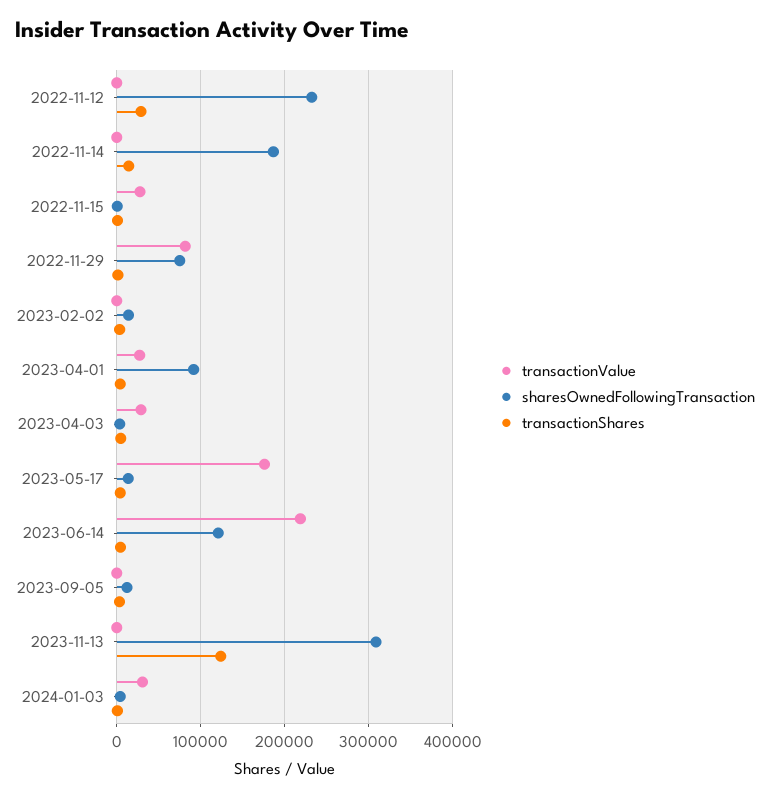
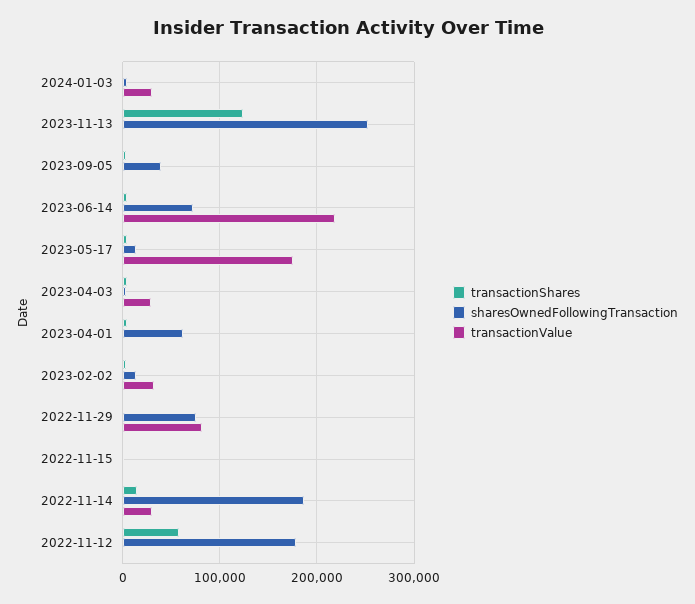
  {
    "transactionValue": {
      "2022-11-12": 0,
-     "2022-11-14": 0,
+     "2022-11-14": 30000,
-     "2022-11-15": 30000,
+     "2022-11-15": 0,
      "2022-11-29": 80000,
-     "2023-02-02": 0,
+     "2023-02-02": 30000,
-     "2023-04-01": 30000,
+     "2023-04-01": 0,
      "2023-04-03": 30000,
      "2023-05-17": 180000,
      "2023-06-14": 220000,
      "2023-09-05": 0,
      "2023-11-13": 0,
      "2024-01-03": 30000
    },
    "sharesOwnedFollowingTransaction": {
-     "2022-11-12": 230000,
+     "2022-11-12": 180000,
      "2022-11-14": 190000,
      "2022-11-15": 0,
      "2022-11-29": 70000,
      "2023-02-02": 10000,
-     "2023-04-01": 90000,
+     "2023-04-01": 60000,
      "2023-04-03": 0,
      "2023-05-17": 10000,
-     "2023-06-14": 120000,
+     "2023-06-14": 70000,
-     "2023-09-05": 10000,
+     "2023-09-05": 40000,
-     "2023-11-13": 310000,
+     "2023-11-13": 250000,
      "2024-01-03": 0
    },
    "transactionShares": {
-     "2022-11-12": 30000,
+     "2022-11-12": 60000,
      "2022-11-14": 10000,
      "2022-11-15": 0,
      "2022-11-29": 0,
      "2023-02-02": 0,
      "2023-04-01": 0,
      "2023-04-03": 0,
      "2023-05-17": 0,
      "2023-06-14": 0,
      "2023-09-05": 0,
      "2023-11-13": 120000,
      "2024-01-03": 0
    }
  }

